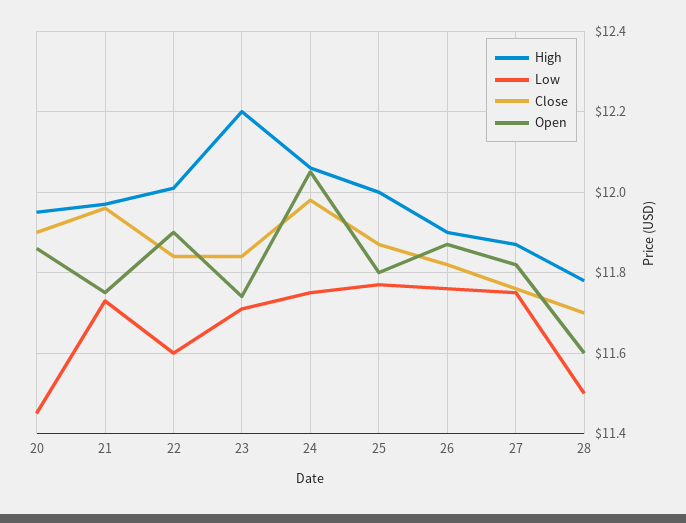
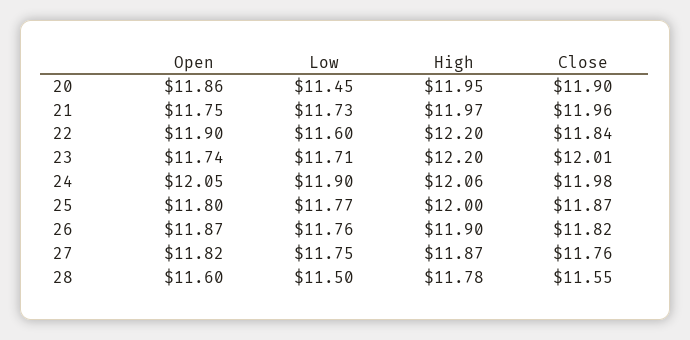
  {
    "High": {
      "20": 11.95,
      "21": 11.97,
-     "22": 12,
+     "22": 12.2,
      "23": 12.2,
      "24": 12.06,
      "25": 12,
      "26": 11.9,
      "27": 11.87,
      "28": 11.78
    },
    "Low": {
      "20": 11.45,
      "21": 11.73,
      "22": 11.6,
      "23": 11.71,
-     "24": 11.75,
+     "24": 11.9,
      "25": 11.77,
      "26": 11.76,
      "27": 11.75,
      "28": 11.5
    },
    "Close": {
      "20": 11.9,
      "21": 11.96,
      "22": 11.84,
-     "23": 11.85,
+     "23": 12.01,
      "24": 11.98,
      "25": 11.87,
      "26": 11.82,
      "27": 11.76,
-     "28": 11.7
+     "28": 11.55
    },
    "Open": {
      "20": 11.86,
      "21": 11.75,
      "22": 11.9,
      "23": 11.74,
      "24": 12.05,
      "25": 11.8,
      "26": 11.87,
      "27": 11.82,
      "28": 11.6
    }
  }

